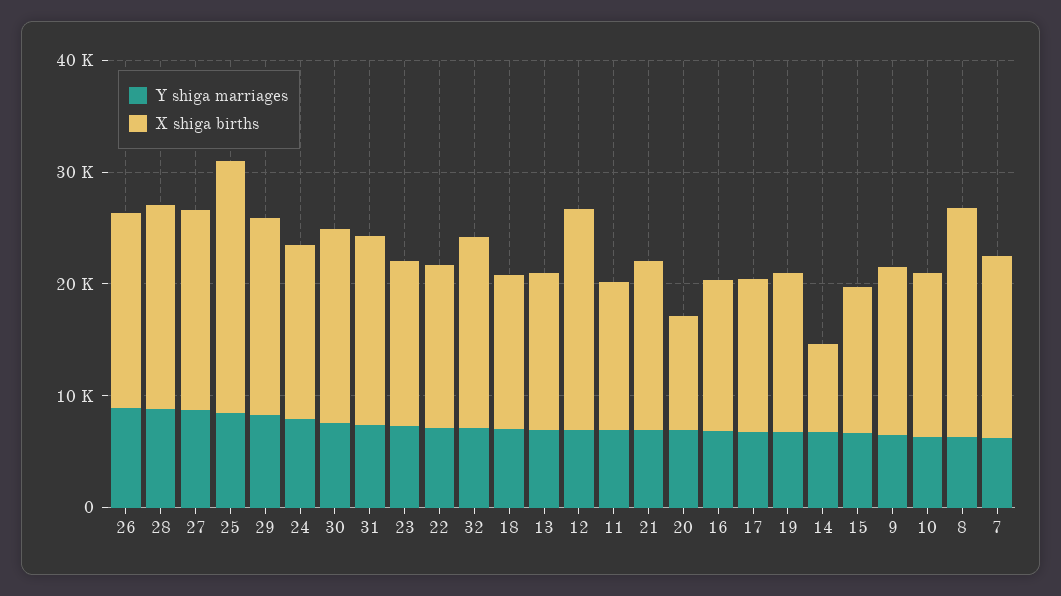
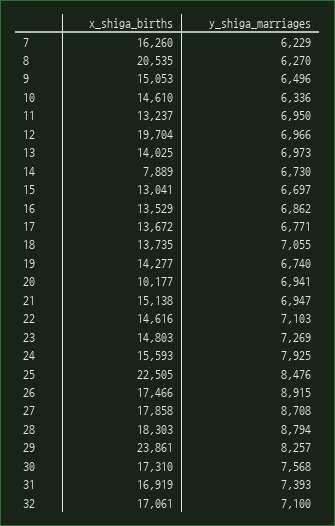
  {
    "Y shiga marriages": {
      "26": 8915,
      "28": 8794,
      "27": 8708,
      "25": 8476,
      "29": 8257,
      "24": 7925,
      "30": 7568,
      "31": 7393,
      "23": 7269,
      "22": 7103,
      "32": 7100,
      "18": 7055,
      "13": 6973,
      "12": 6966,
      "11": 6950,
      "21": 6947,
      "20": 6941,
      "16": 6862,
      "17": 6771,
      "19": 6740,
      "14": 6730,
      "15": 6697,
      "9": 6496,
      "10": 6336,
      "8": 6270,
      "7": 6229
    },
    "X shiga births": {
      "26": 17466,
      "28": 18303,
      "27": 17858,
      "25": 22505,
-     "29": 18000,
+     "29": 23861,
      "24": 15593,
      "30": 17310,
      "31": 16919,
      "23": 14803,
      "22": 14616,
      "32": 17061,
      "18": 13735,
      "13": 14025,
      "12": 19704,
      "11": 13237,
      "21": 15138,
      "20": 10177,
      "16": 13529,
      "17": 13672,
      "19": 14277,
      "14": 7889,
      "15": 13041,
      "9": 15053,
      "10": 14610,
      "8": 20535,
      "7": 16260
    }
  }

